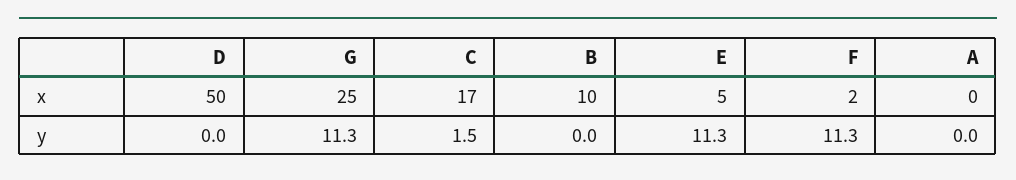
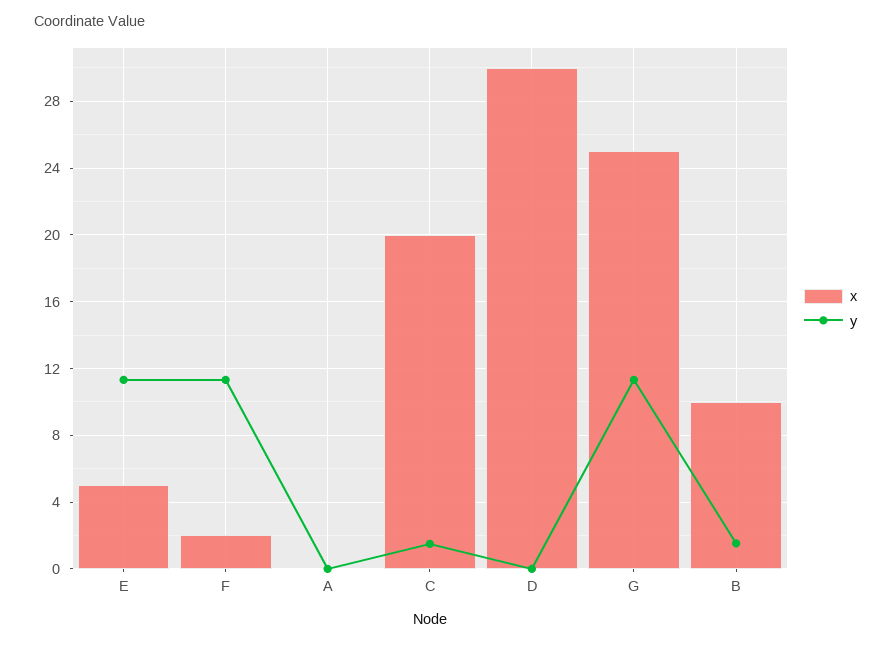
  {
    "x": {
-     "D": 50,
+     "D": 30,
      "G": 25,
-     "C": 17,
+     "C": 20,
      "B": 10,
      "E": 5,
      "F": 2,
      "A": 0
    },
    "y": {
      "D": 0,
      "G": 11.3,
      "C": 1.5,
-     "B": 0,
+     "B": 1.5,
      "E": 11.3,
      "F": 11.3,
      "A": 0
    }
  }

